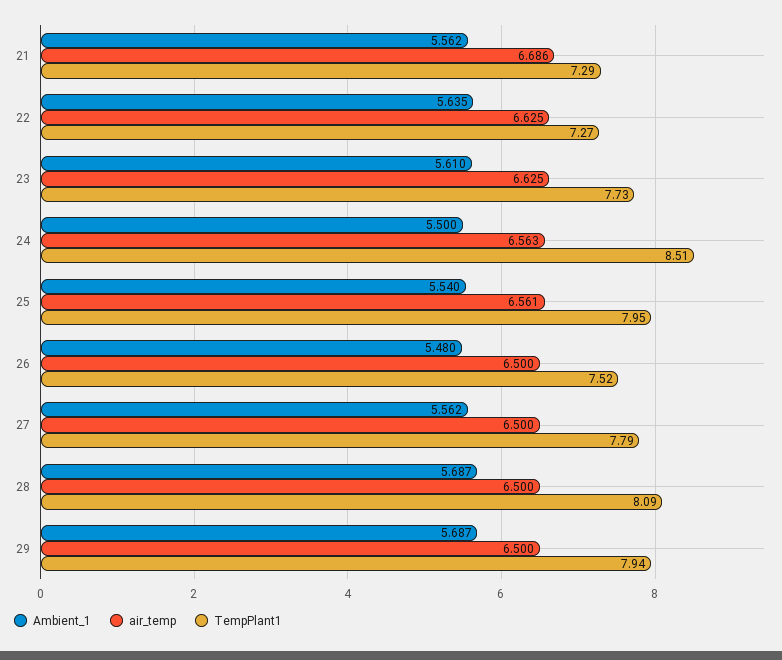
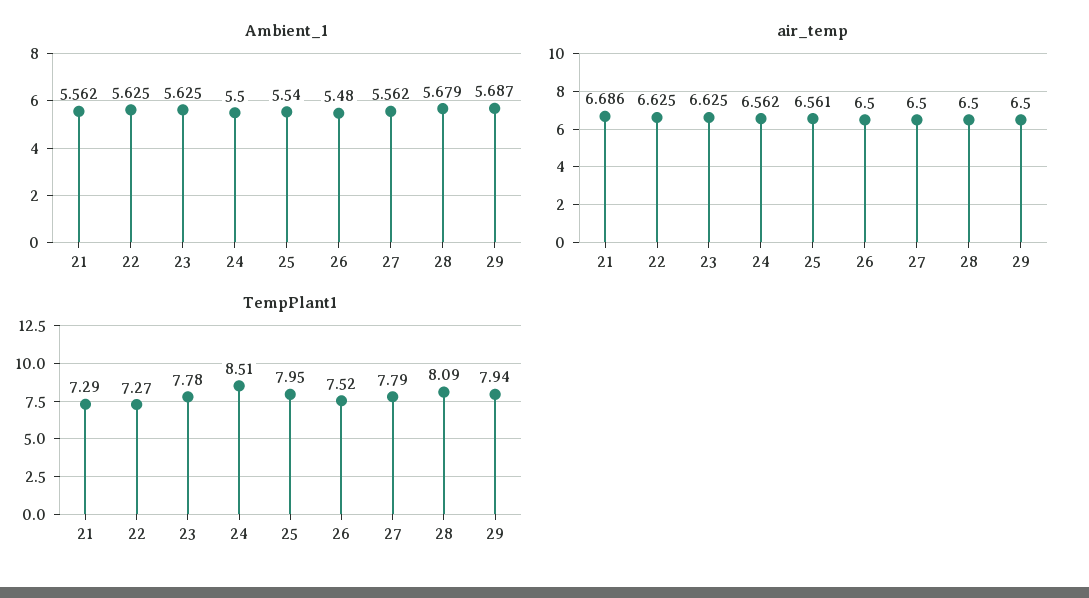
  {
    "Ambient_1": {
      "21": 5.562,
-     "22": 5.635,
+     "22": 5.625,
-     "23": 5.61,
+     "23": 5.625,
      "24": 5.5,
      "25": 5.54,
      "26": 5.48,
      "27": 5.562,
-     "28": 5.687,
+     "28": 5.679,
      "29": 5.687
    },
    "air_temp": {
      "21": 6.686,
      "22": 6.625,
      "23": 6.625,
-     "24": 6.563,
+     "24": 6.562,
      "25": 6.561,
      "26": 6.5,
      "27": 6.5,
      "28": 6.5,
      "29": 6.5
    },
    "TempPlant1": {
      "21": 7.29,
      "22": 7.27,
-     "23": 7.73,
+     "23": 7.78,
      "24": 8.51,
      "25": 7.95,
      "26": 7.52,
      "27": 7.79,
      "28": 8.09,
      "29": 7.94
    }
  }

